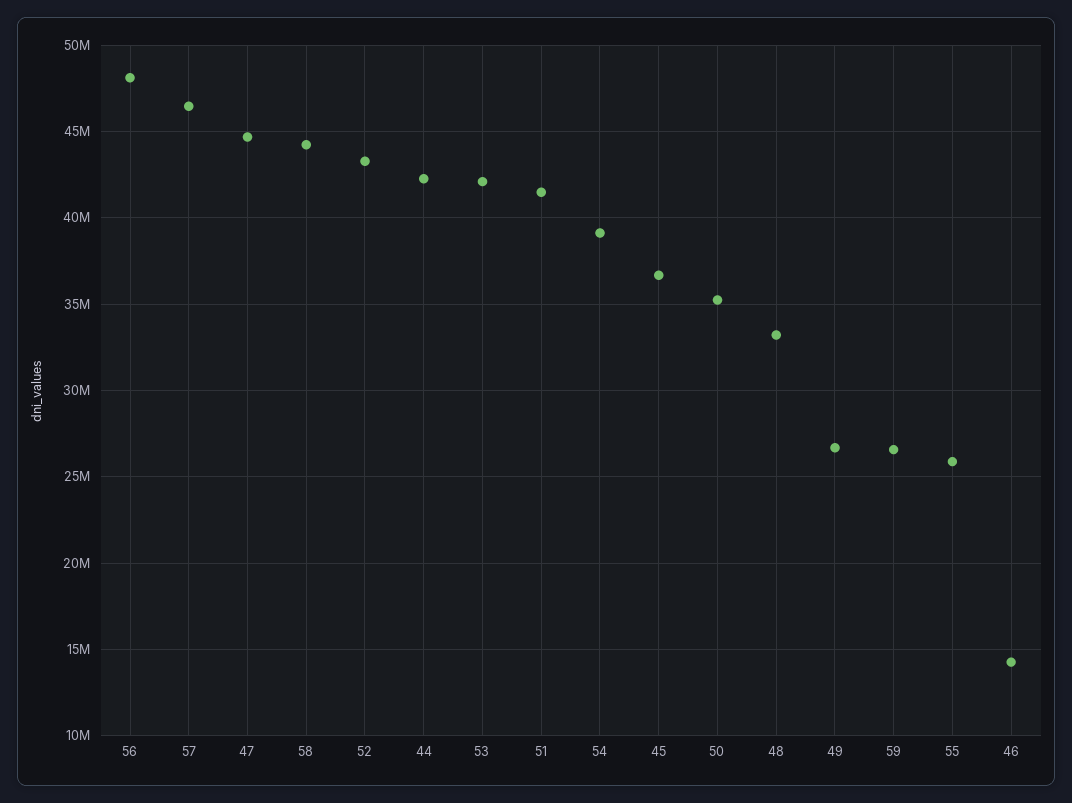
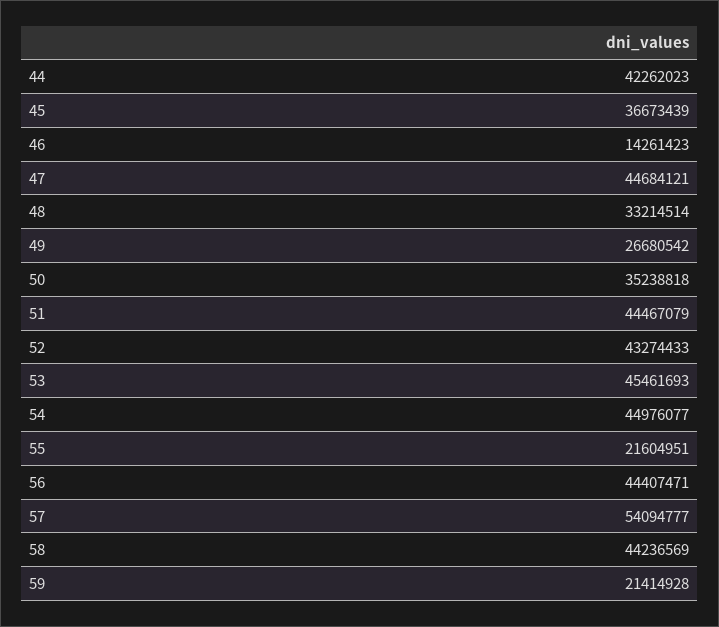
  {
-   "56": 48000000,
+   "56": 44407471,
-   "57": 46500000,
+   "57": 54094777,
    "47": 44684121,
    "58": 44236569,
    "52": 43274433,
    "44": 42262023,
-   "53": 42000000,
+   "53": 45461693,
-   "51": 41500000,
+   "51": 44467079,
-   "54": 39000000,
+   "54": 44976077,
    "45": 36673439,
    "50": 35238818,
    "48": 33214514,
    "49": 26680542,
-   "59": 26500000,
+   "59": 21414928,
-   "55": 26000000,
+   "55": 21604951,
    "46": 14261423
  }

